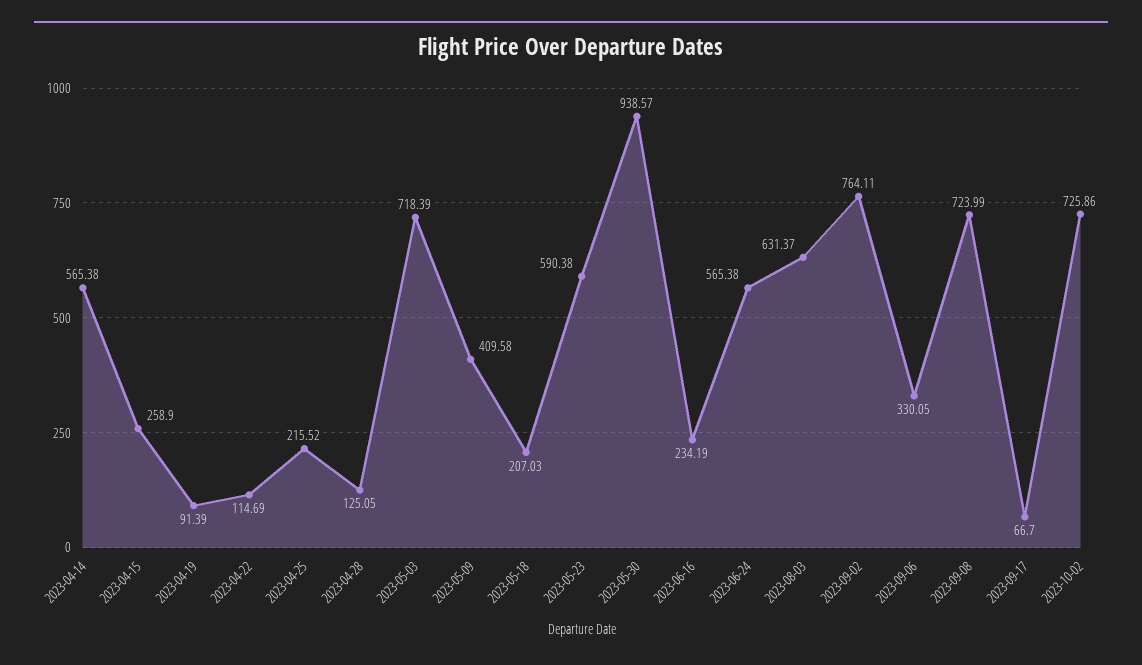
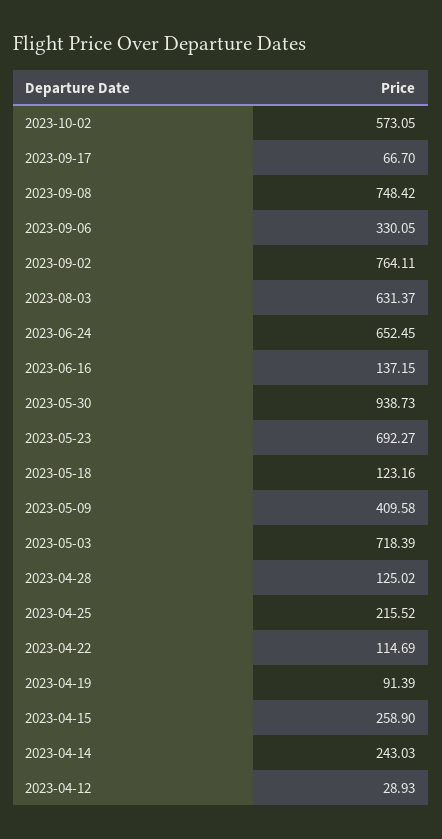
  {
-   "2023-04-14": 565.38,
+   "2023-04-14": 243.03,
    "2023-04-15": 258.9,
    "2023-04-19": 91.39,
    "2023-04-22": 114.69,
    "2023-04-25": 215.52,
-   "2023-04-28": 125.05,
+   "2023-04-28": 125.02,
    "2023-05-03": 718.39,
    "2023-05-09": 409.58,
-   "2023-05-18": 207.03,
+   "2023-05-18": 123.16,
-   "2023-05-23": 590.38,
+   "2023-05-23": 692.27,
-   "2023-05-30": 938.57,
+   "2023-05-30": 938.73,
-   "2023-06-16": 234.19,
+   "2023-06-16": 137.15,
-   "2023-06-24": 565.38,
+   "2023-06-24": 652.45,
    "2023-08-03": 631.37,
    "2023-09-02": 764.11,
    "2023-09-06": 330.05,
-   "2023-09-08": 723.99,
+   "2023-09-08": 748.42,
    "2023-09-17": 66.7,
-   "2023-10-02": 725.86
+   "2023-10-02": 573.05,
+   "2023-04-12": 28.93
  }

